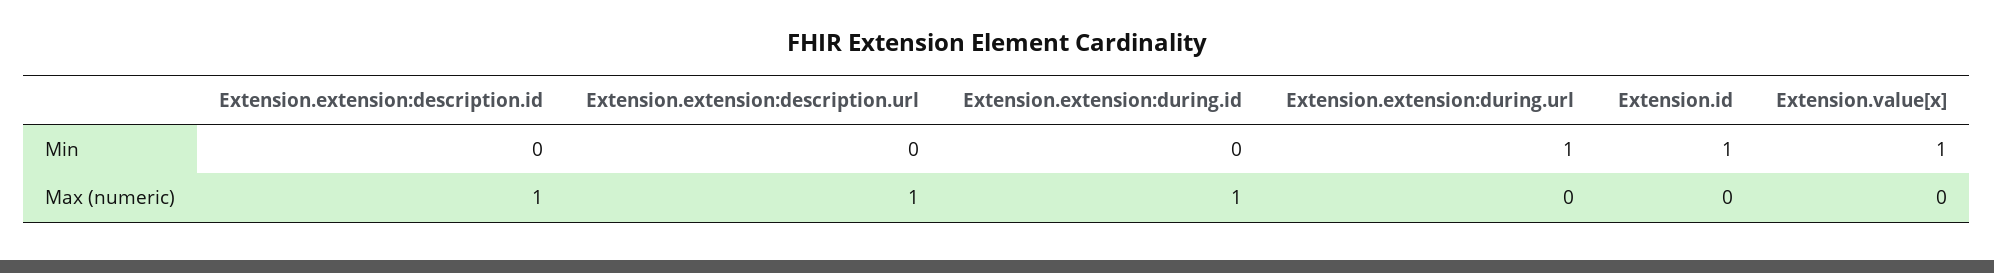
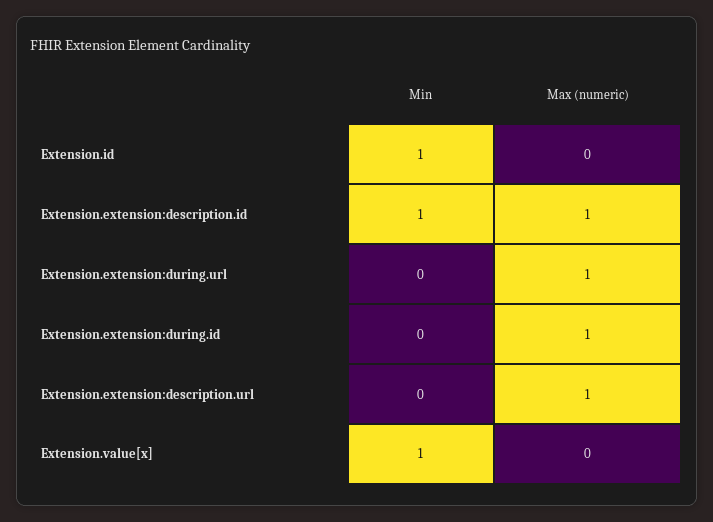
  {
    "Extension.extension:description.id": {
-     "Min": 0,
+     "Min": 1,
      "Max (numeric)": 1
    },
    "Extension.extension:description.url": {
      "Min": 0,
      "Max (numeric)": 1
    },
    "Extension.extension:during.id": {
      "Min": 0,
      "Max (numeric)": 1
    },
    "Extension.extension:during.url": {
-     "Min": 1,
+     "Min": 0,
-     "Max (numeric)": 0
+     "Max (numeric)": 1
    },
    "Extension.id": {
      "Min": 1,
      "Max (numeric)": 0
    },
    "Extension.value[x]": {
      "Min": 1,
      "Max (numeric)": 0
    }
  }

